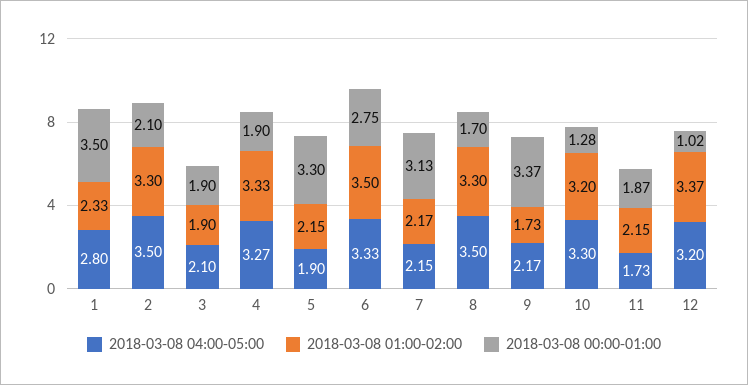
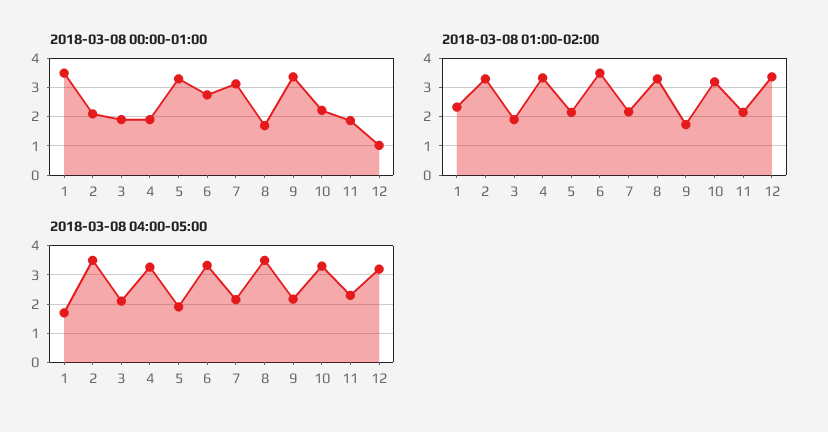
  {
    "2018-03-08 04:00-05:00": {
-     "1": 2.8,
+     "1": 1.75,
      "2": 3.5,
      "3": 2.1,
      "4": 3.27,
      "5": 1.9,
      "6": 3.33,
      "7": 2.15,
      "8": 3.5,
      "9": 2.17,
      "10": 3.3,
-     "11": 1.73,
+     "11": 2.25,
      "12": 3.2
    },
    "2018-03-08 01:00-02:00": {
      "1": 2.33,
      "2": 3.3,
      "3": 1.9,
      "4": 3.33,
      "5": 2.15,
      "6": 3.5,
      "7": 2.17,
      "8": 3.3,
      "9": 1.73,
      "10": 3.2,
      "11": 2.15,
      "12": 3.37
    },
    "2018-03-08 00:00-01:00": {
      "1": 3.5,
      "2": 2.1,
      "3": 1.9,
      "4": 1.9,
      "5": 3.3,
      "6": 2.75,
      "7": 3.13,
      "8": 1.7,
      "9": 3.37,
-     "10": 1.28,
+     "10": 2.25,
      "11": 1.87,
      "12": 1.02
    }
  }

